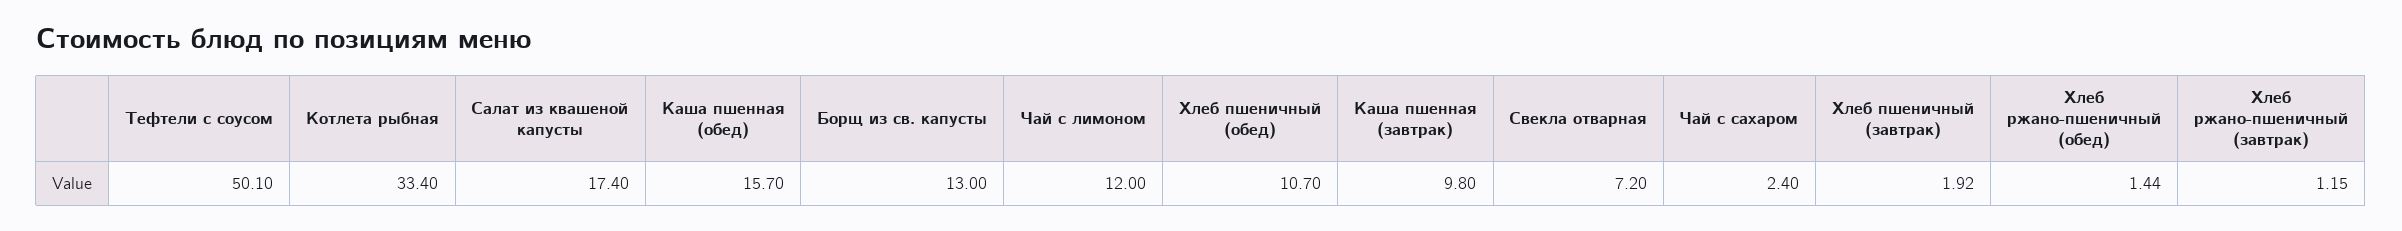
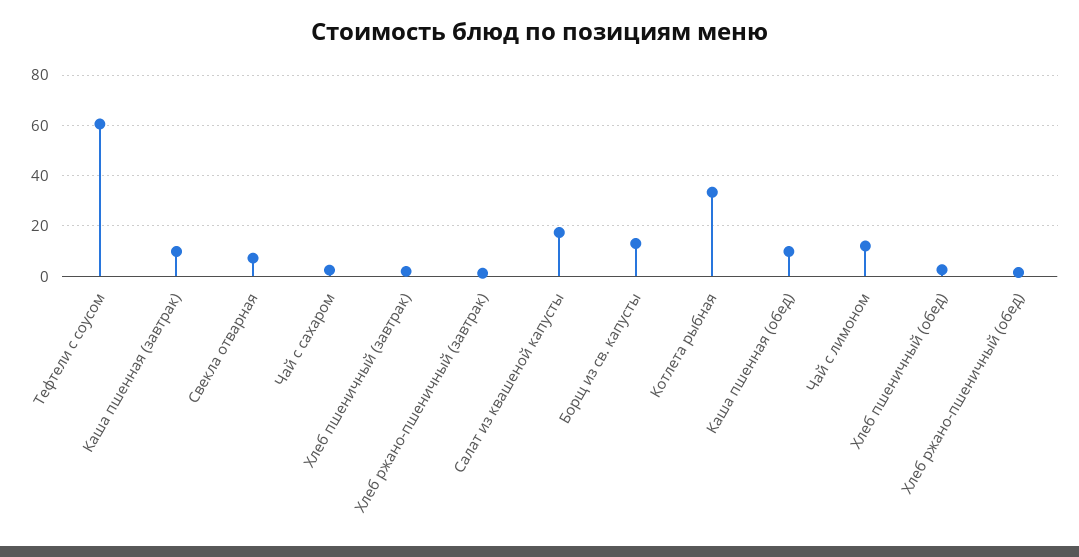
  {
-   "Тефтели с соусом": 50.1,
+   "Тефтели с соусом": 60,
    "Котлета рыбная": 33.4,
    "Салат из квашеной капусты": 17.4,
-   "Каша пшенная (обед)": 15.7,
+   "Каша пшенная (обед)": 10,
    "Борщ из св. капусты": 13,
    "Чай с лимоном": 12,
-   "Хлеб пшеничный (обед)": 10.7,
+   "Хлеб пшеничный (обед)": 2.5,
    "Каша пшенная (завтрак)": 9.8,
    "Свекла отварная": 7.2,
    "Чай с сахаром": 2.4,
    "Хлеб пшеничный (завтрак)": 1.92,
    "Хлеб ржано-пшеничный (обед)": 1.44,
    "Хлеб ржано-пшеничный (завтрак)": 1.15
  }

